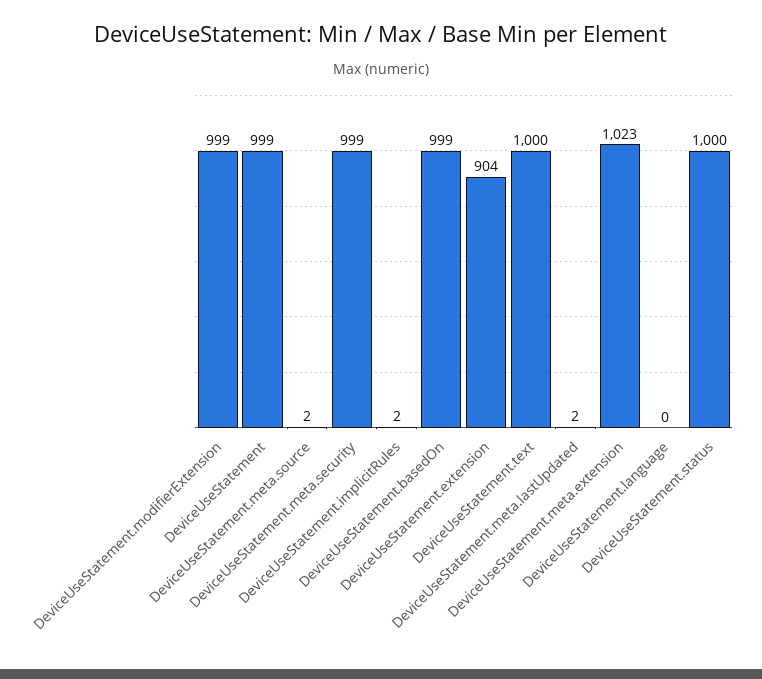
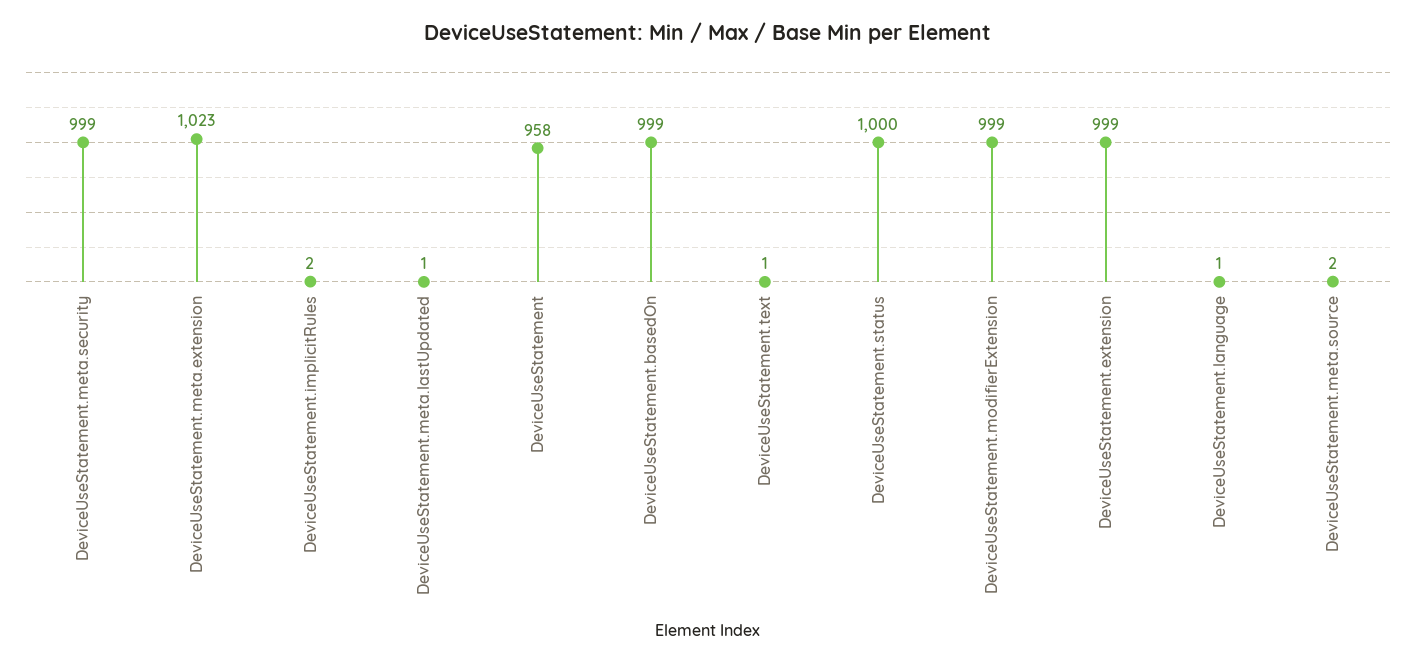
  {
    "DeviceUseStatement.modifierExtension": 999,
-   "DeviceUseStatement": 999,
+   "DeviceUseStatement": 958,
    "DeviceUseStatement.meta.source": 2,
    "DeviceUseStatement.meta.security": 999,
    "DeviceUseStatement.implicitRules": 2,
    "DeviceUseStatement.basedOn": 999,
-   "DeviceUseStatement.extension": 904,
+   "DeviceUseStatement.extension": 999,
-   "DeviceUseStatement.text": 1000,
+   "DeviceUseStatement.text": 1,
-   "DeviceUseStatement.meta.lastUpdated": 2,
+   "DeviceUseStatement.meta.lastUpdated": 1,
    "DeviceUseStatement.meta.extension": 1023,
-   "DeviceUseStatement.language": 0,
+   "DeviceUseStatement.language": 1,
    "DeviceUseStatement.status": 1000
  }

